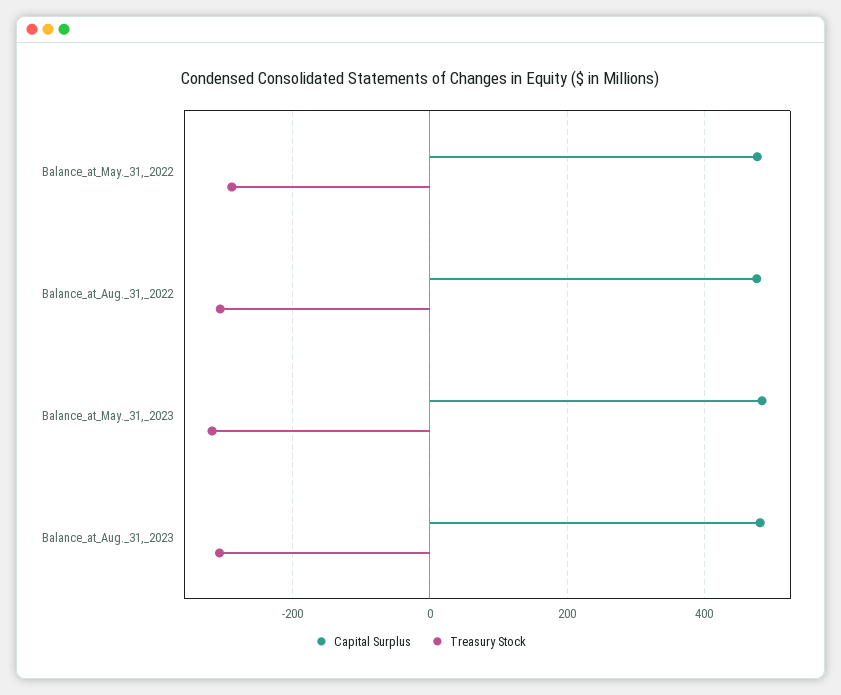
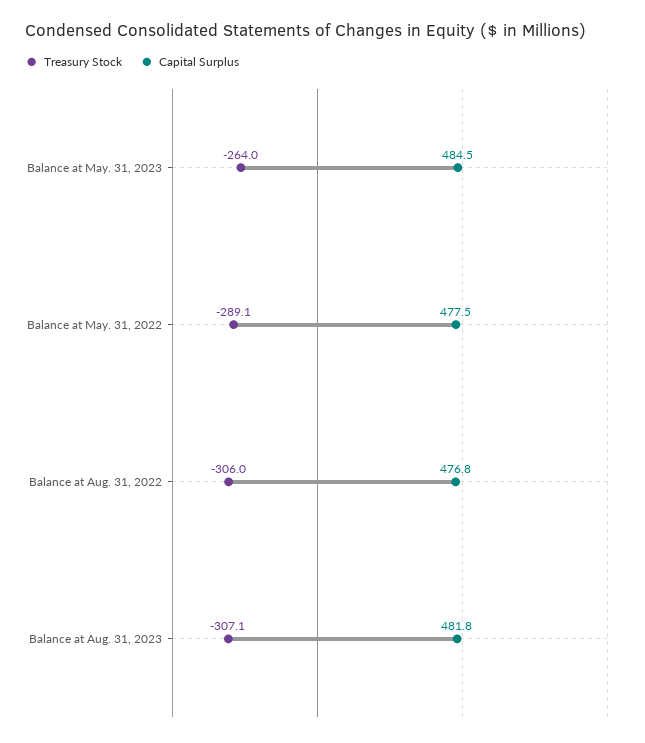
  {
    "Capital Surplus": {
      "Balance_at_May._31,_2022": 477.5,
      "Balance_at_Aug._31,_2022": 476.8,
      "Balance_at_May._31,_2023": 484.5,
      "Balance_at_Aug._31,_2023": 481.8
    },
    "Treasury Stock": {
      "Balance_at_May._31,_2022": -289.1,
      "Balance_at_Aug._31,_2022": -306,
-     "Balance_at_May._31,_2023": -320,
+     "Balance_at_May._31,_2023": -264,
      "Balance_at_Aug._31,_2023": -307.1
    }
  }

